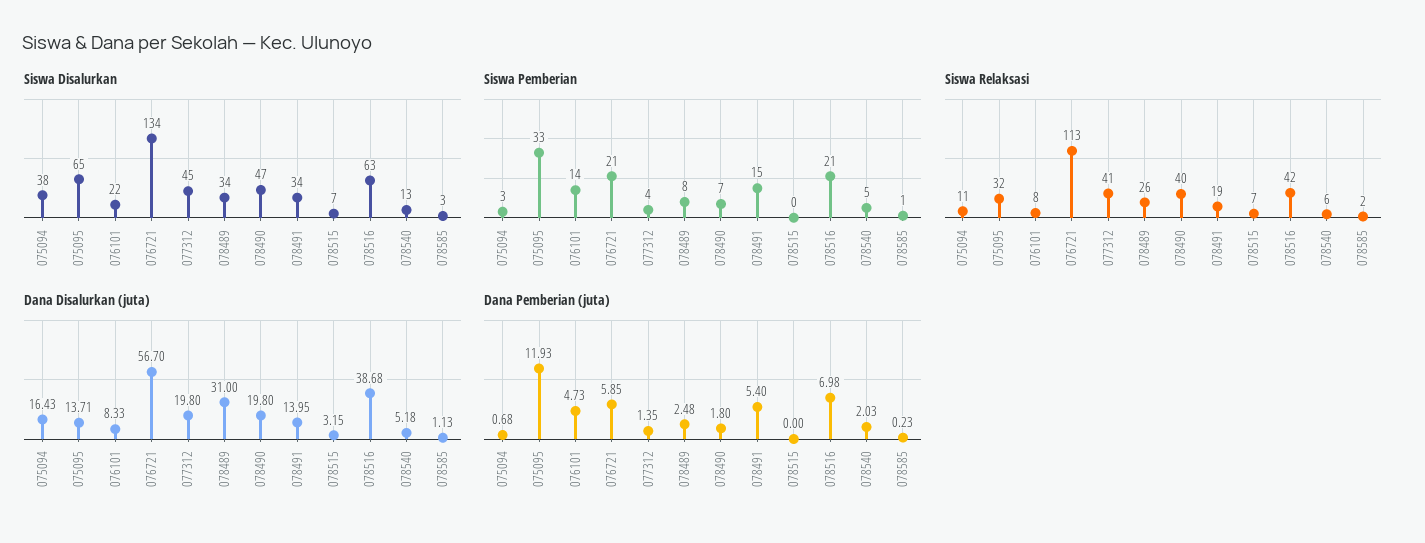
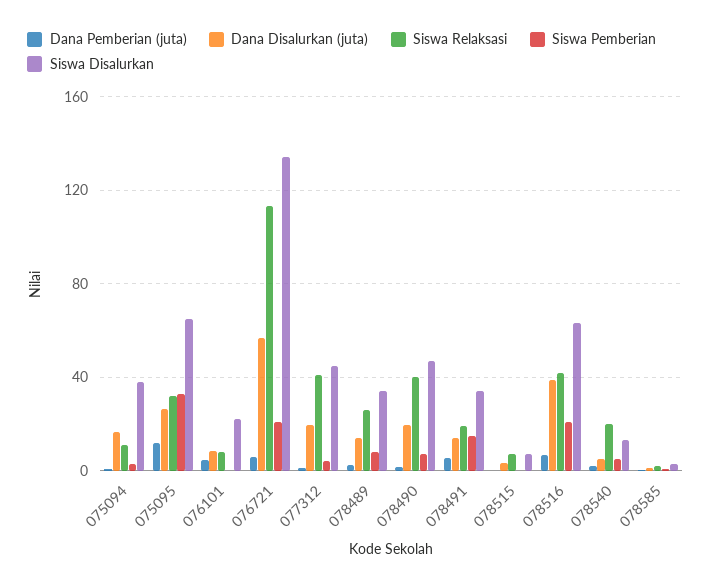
  {
    "Siswa Disalurkan": {
      "075094": 38,
      "075095": 65,
      "076101": 22,
      "076721": 134,
      "077312": 45,
      "078489": 34,
      "078490": 47,
      "078491": 34,
      "078515": 7,
      "078516": 63,
      "078540": 13,
      "078585": 3
    },
    "Siswa Pemberian": {
      "075094": 3,
      "075095": 33,
-     "076101": 14,
+     "076101": 0,
      "076721": 21,
      "077312": 4,
      "078489": 8,
      "078490": 7,
      "078491": 15,
      "078515": 0,
      "078516": 21,
      "078540": 5,
      "078585": 1
    },
    "Siswa Relaksasi": {
      "075094": 11,
      "075095": 32,
      "076101": 8,
      "076721": 113,
      "077312": 41,
      "078489": 26,
      "078490": 40,
      "078491": 19,
      "078515": 7,
      "078516": 42,
-     "078540": 6,
+     "078540": 20,
      "078585": 2
    },
    "Dana Disalurkan (juta)": {
      "075094": 16.43,
-     "075095": 13.71,
+     "075095": 25,
      "076101": 8.33,
      "076721": 56.7,
      "077312": 19.8,
-     "078489": 31,
+     "078489": 15,
      "078490": 19.8,
      "078491": 13.95,
      "078515": 3.15,
      "078516": 38.68,
      "078540": 5.18,
      "078585": 1.13
    },
    "Dana Pemberian (juta)": {
      "075094": 0.68,
      "075095": 11.93,
      "076101": 4.73,
      "076721": 5.85,
      "077312": 1.35,
      "078489": 2.48,
      "078490": 1.8,
      "078491": 5.4,
      "078515": 0,
      "078516": 6.98,
      "078540": 2.03,
      "078585": 0.23
    }
  }

